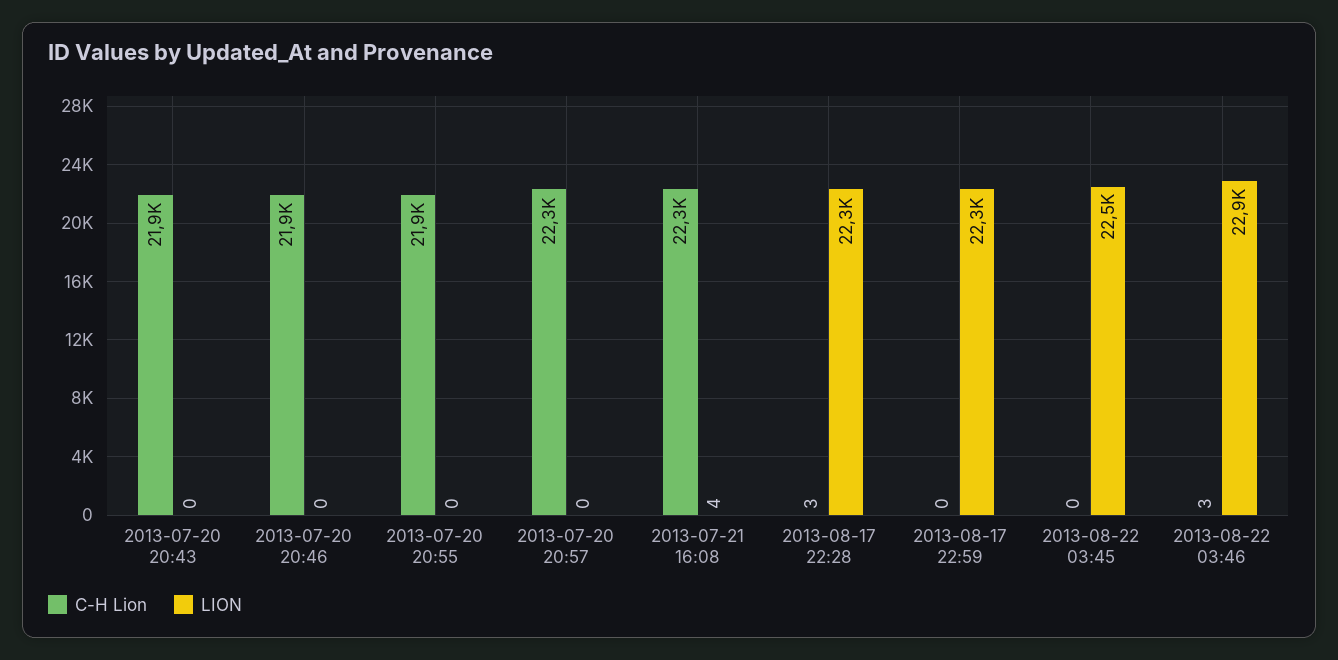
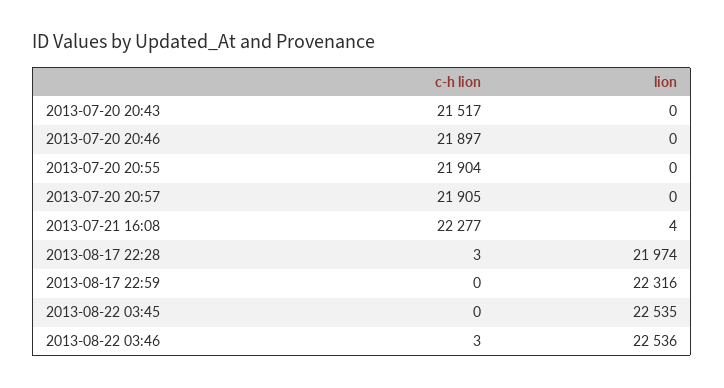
  {
    "C-H Lion": {
-     "2013-07-20 20:43": 21900,
+     "2013-07-20 20:43": 21517,
      "2013-07-20 20:46": 21897,
      "2013-07-20 20:55": 21904,
-     "2013-07-20 20:57": 22300,
+     "2013-07-20 20:57": 21905,
      "2013-07-21 16:08": 22277,
      "2013-08-17 22:28": 3,
      "2013-08-17 22:59": 0,
      "2013-08-22 03:45": 0,
      "2013-08-22 03:46": 3
    },
    "LION": {
      "2013-07-20 20:43": 0,
      "2013-07-20 20:46": 0,
      "2013-07-20 20:55": 0,
      "2013-07-20 20:57": 0,
      "2013-07-21 16:08": 4,
-     "2013-08-17 22:28": 22300,
+     "2013-08-17 22:28": 21974,
      "2013-08-17 22:59": 22316,
      "2013-08-22 03:45": 22535,
-     "2013-08-22 03:46": 22900
+     "2013-08-22 03:46": 22536
    }
  }

